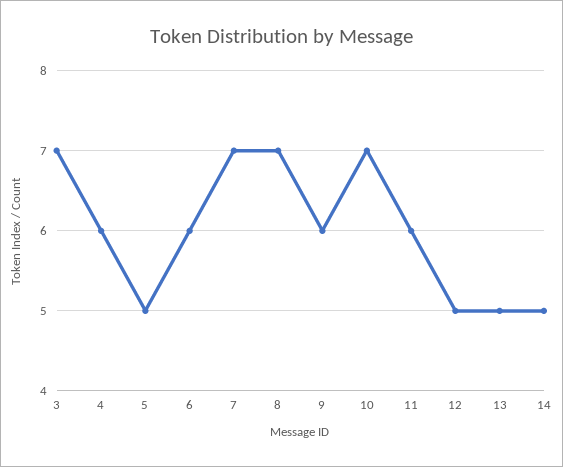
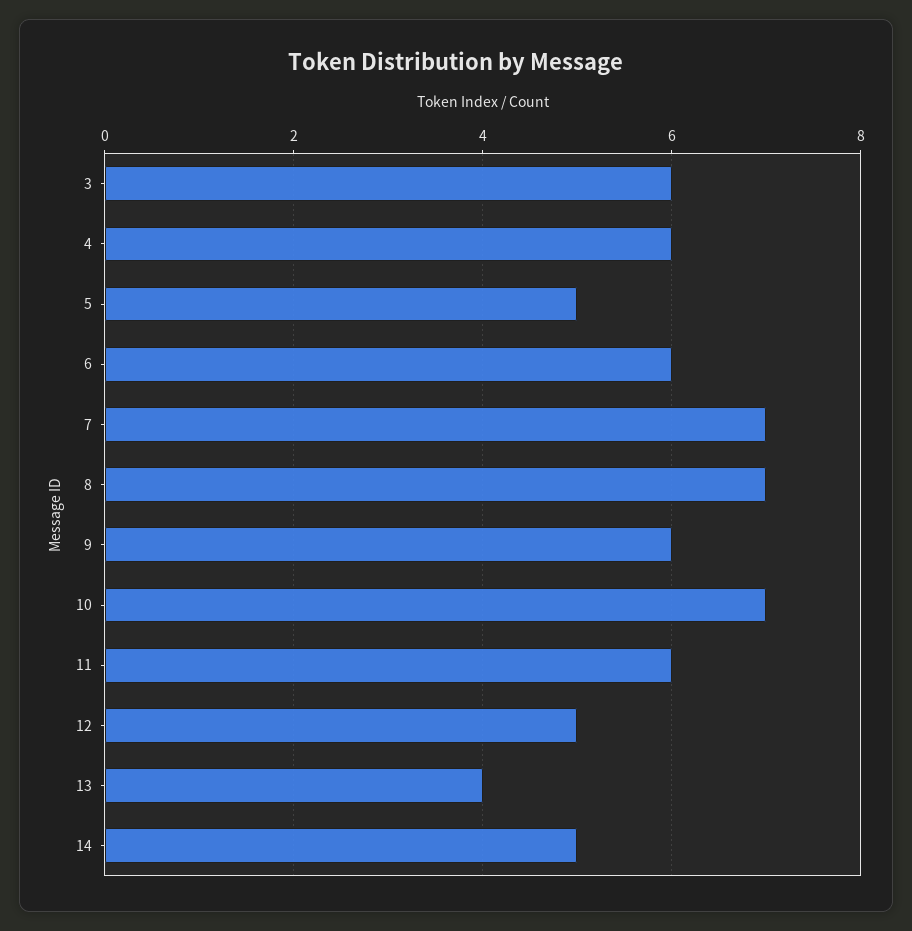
  {
-   "3": 7,
+   "3": 6,
    "4": 6,
    "5": 5,
    "6": 6,
    "7": 7,
    "8": 7,
    "9": 6,
    "10": 7,
    "11": 6,
    "12": 5,
-   "13": 5,
+   "13": 4,
    "14": 5
  }

